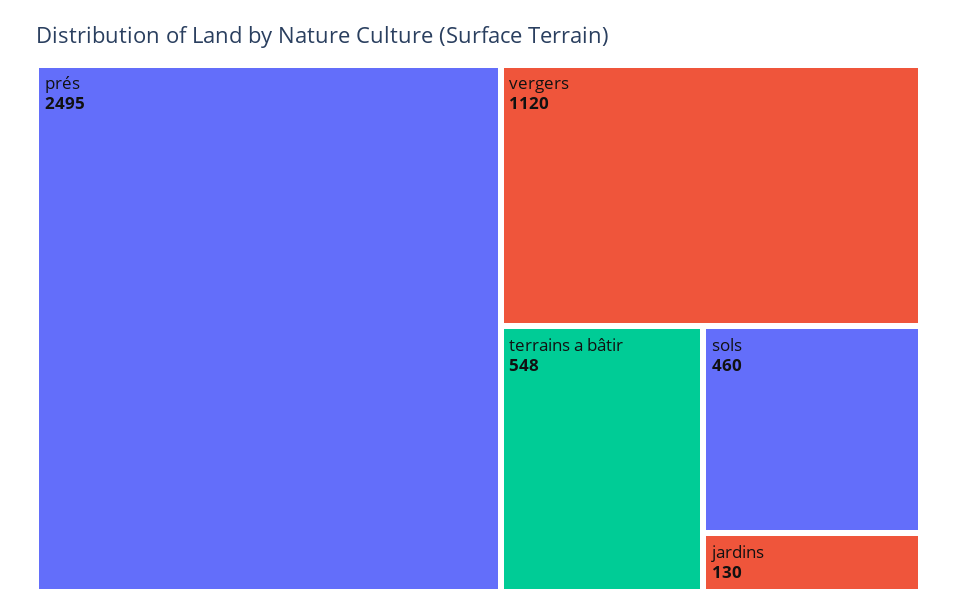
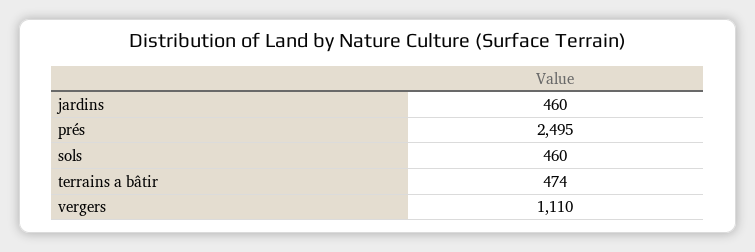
  {
    "prés": 2495,
-   "vergers": 1120,
+   "vergers": 1110,
-   "terrains a bâtir": 548,
+   "terrains a bâtir": 474,
    "sols": 460,
-   "jardins": 130
+   "jardins": 460
  }

